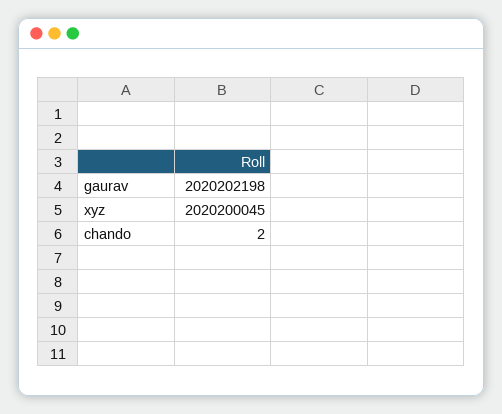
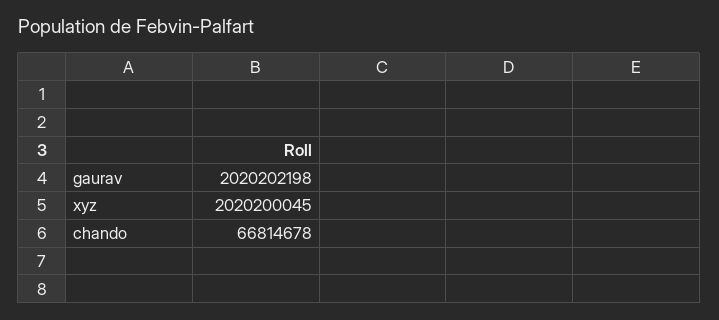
  {
    "gaurav": 2020202198,
    "xyz": 2020200045,
-   "chando": 2
+   "chando": 66814678
  }

